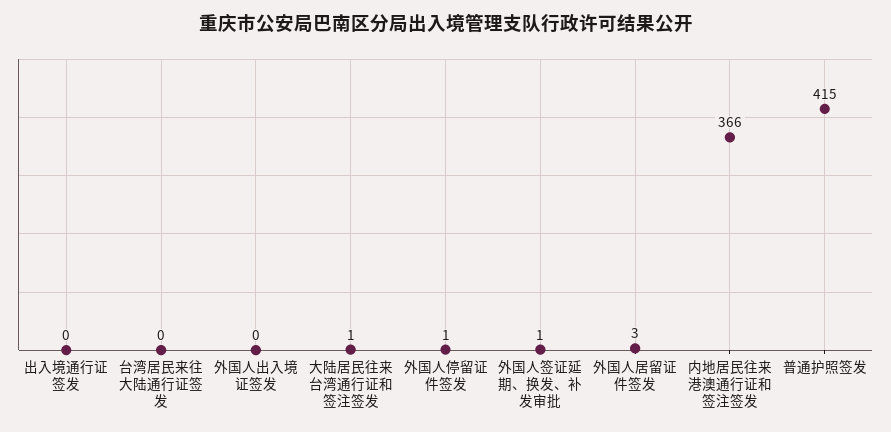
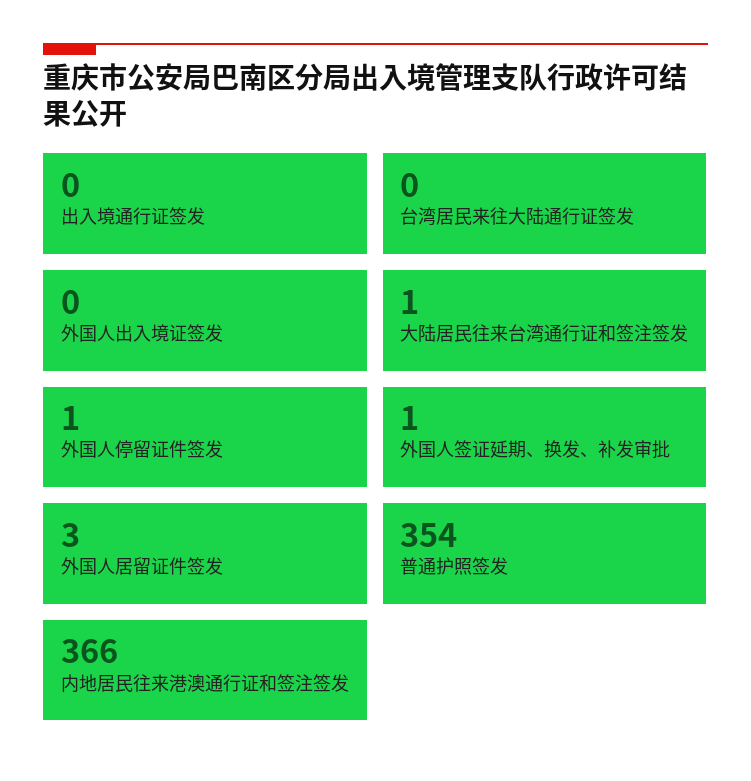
  {
    "出入境通行证签发": 0,
    "台湾居民来往大陆通行证签发": 0,
    "外国人出入境证签发": 0,
    "大陆居民往来台湾通行证和签注签发": 1,
    "外国人停留证件签发": 1,
    "外国人签证延期、换发、补发审批": 1,
    "外国人居留证件签发": 3,
    "内地居民往来港澳通行证和签注签发": 366,
-   "普通护照签发": 415
+   "普通护照签发": 354
  }

